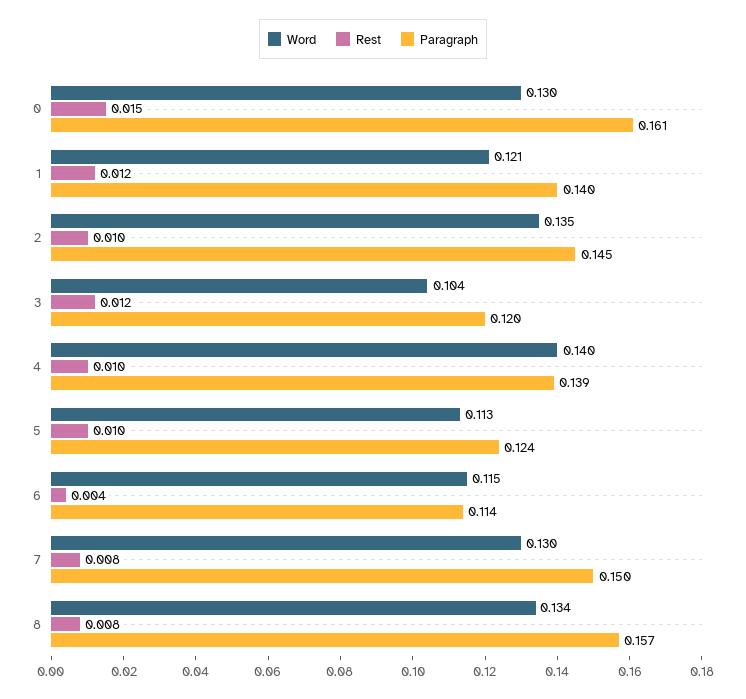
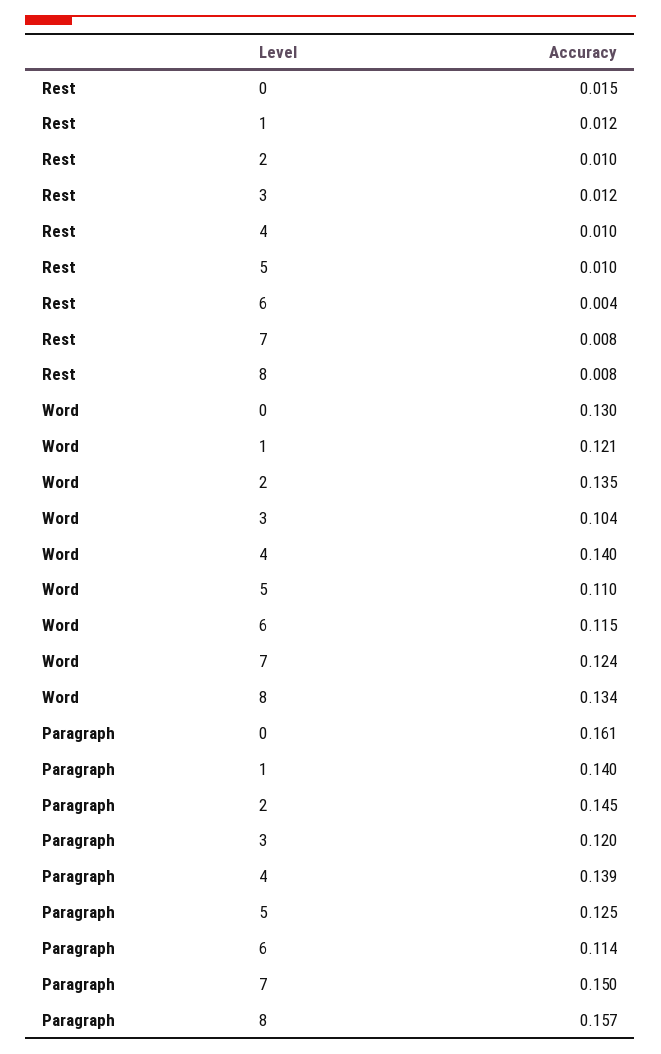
  {
    "Word": {
      "0": 0.13,
      "1": 0.121,
      "2": 0.135,
      "3": 0.104,
      "4": 0.14,
-     "5": 0.113,
+     "5": 0.11,
      "6": 0.115,
-     "7": 0.13,
+     "7": 0.124,
      "8": 0.134
    },
    "Rest": {
      "0": 0.015,
      "1": 0.012,
      "2": 0.01,
      "3": 0.012,
      "4": 0.01,
      "5": 0.01,
      "6": 0.004,
      "7": 0.008,
      "8": 0.008
    },
    "Paragraph": {
      "0": 0.161,
      "1": 0.14,
      "2": 0.145,
      "3": 0.12,
      "4": 0.139,
-     "5": 0.124,
+     "5": 0.125,
      "6": 0.114,
      "7": 0.15,
      "8": 0.157
    }
  }

